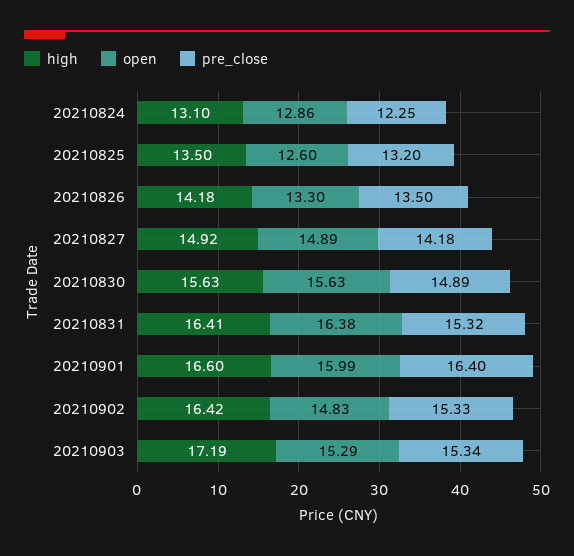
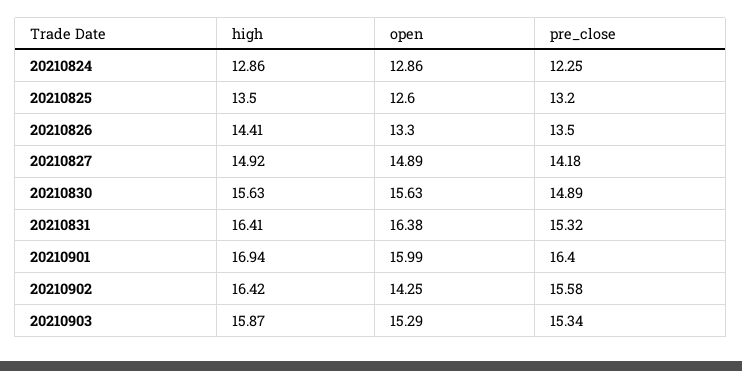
  {
    "high": {
-     "20210824": 13.1,
+     "20210824": 12.86,
      "20210825": 13.5,
-     "20210826": 14.18,
+     "20210826": 14.41,
      "20210827": 14.92,
      "20210830": 15.63,
      "20210831": 16.41,
-     "20210901": 16.6,
+     "20210901": 16.94,
      "20210902": 16.42,
-     "20210903": 17.19
+     "20210903": 15.87
    },
    "open": {
      "20210824": 12.86,
      "20210825": 12.6,
      "20210826": 13.3,
      "20210827": 14.89,
      "20210830": 15.63,
      "20210831": 16.38,
      "20210901": 15.99,
-     "20210902": 14.83,
+     "20210902": 14.25,
      "20210903": 15.29
    },
    "pre_close": {
      "20210824": 12.25,
      "20210825": 13.2,
      "20210826": 13.5,
      "20210827": 14.18,
      "20210830": 14.89,
      "20210831": 15.32,
      "20210901": 16.4,
-     "20210902": 15.33,
+     "20210902": 15.58,
      "20210903": 15.34
    }
  }

